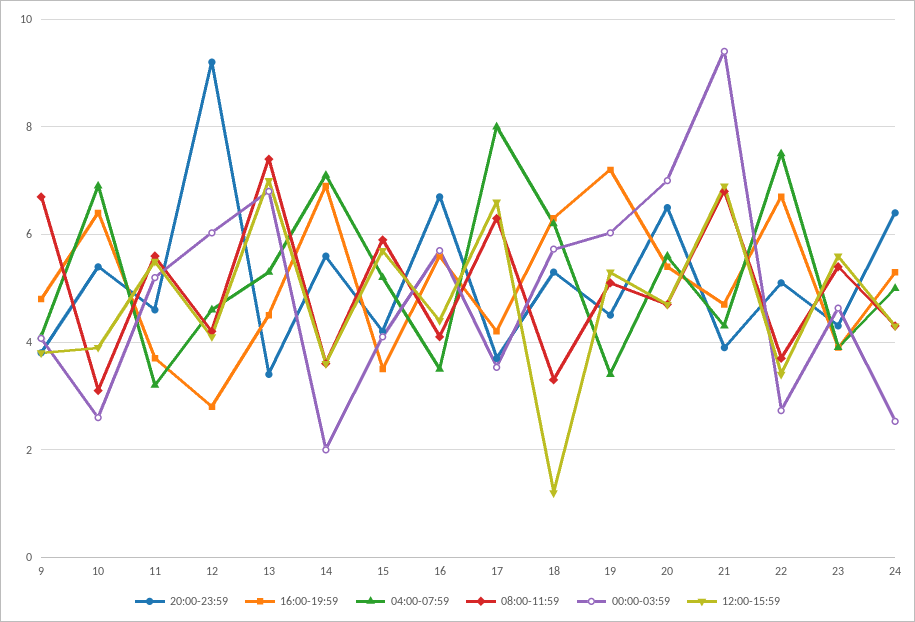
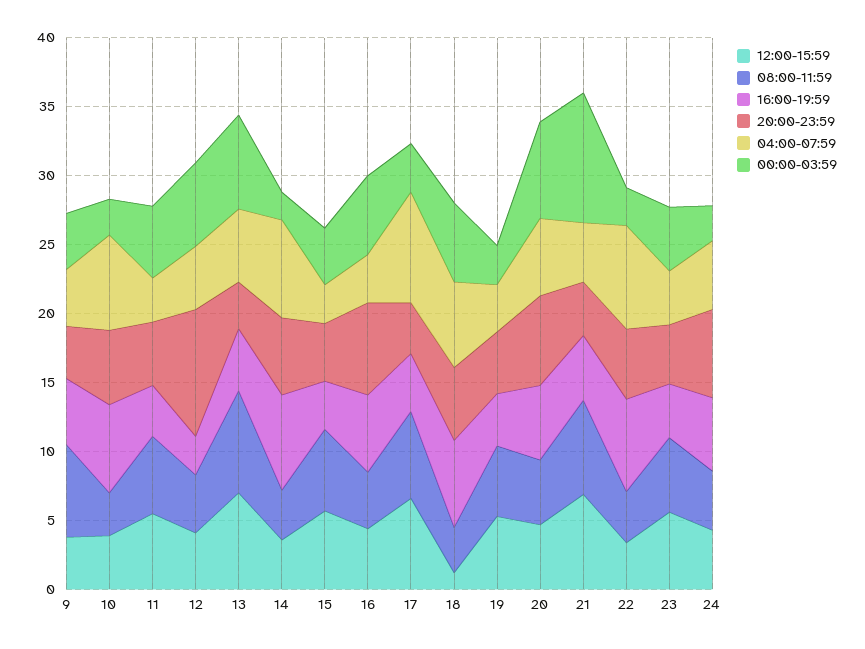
  {
    "20:00-23:59": {
      "9": 3.8,
      "10": 5.4,
      "11": 4.6,
      "12": 9.2,
      "13": 3.4,
      "14": 5.6,
      "15": 4.2,
      "16": 6.8,
      "17": 3.8,
      "18": 5.4,
      "19": 4.6,
      "20": 6.6,
      "21": 4,
      "22": 5.2,
      "23": 4.4,
      "24": 6.4
    },
    "16:00-19:59": {
      "9": 4.8,
      "10": 6.4,
      "11": 3.8,
      "12": 2.8,
      "13": 4.6,
      "14": 7,
      "15": 3.6,
      "16": 5.6,
      "17": 4.2,
      "18": 6.4,
-     "19": 7.2,
+     "19": 4,
      "20": 5.4,
      "21": 4.8,
      "22": 6.8,
      "23": 4,
      "24": 5.4
    },
    "04:00-07:59": {
      "9": 4.2,
      "10": 7,
      "11": 3.2,
      "12": 4.6,
      "13": 5.4,
      "14": 7.2,
-     "15": 5.2,
+     "15": 3,
      "16": 3.6,
      "17": 8,
      "18": 6.2,
      "19": 3.4,
      "20": 5.6,
      "21": 4.4,
      "22": 7.6,
      "23": 4,
      "24": 5
    },
    "08:00-11:59": {
      "9": 6.8,
      "10": 3.2,
      "11": 5.6,
      "12": 4.2,
      "13": 7.4,
      "14": 3.6,
      "15": 6,
      "16": 4.2,
      "17": 6.4,
      "18": 3.4,
      "19": 5.2,
      "20": 4.8,
      "21": 6.8,
      "22": 3.8,
      "23": 5.4,
      "24": 4.4
    },
    "00:00-03:59": {
      "9": 4,
      "10": 2.6,
      "11": 5.2,
      "12": 6,
      "13": 6.8,
      "14": 2,
      "15": 4.2,
      "16": 5.8,
      "17": 3.6,
      "18": 5.8,
-     "19": 6,
+     "19": 3,
      "20": 7,
      "21": 9.4,
      "22": 2.8,
      "23": 4.6,
      "24": 2.6
    },
    "12:00-15:59": {
      "9": 3.8,
      "10": 4,
      "11": 5.6,
      "12": 4.2,
      "13": 7,
      "14": 3.6,
      "15": 5.8,
      "16": 4.4,
      "17": 6.6,
      "18": 1.2,
      "19": 5.4,
      "20": 4.8,
      "21": 7,
      "22": 3.4,
      "23": 5.6,
      "24": 4.4
    }
  }

